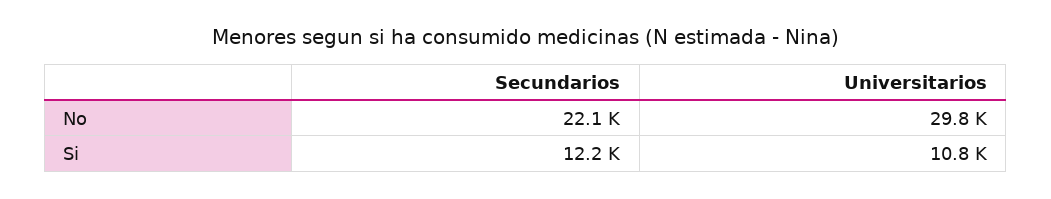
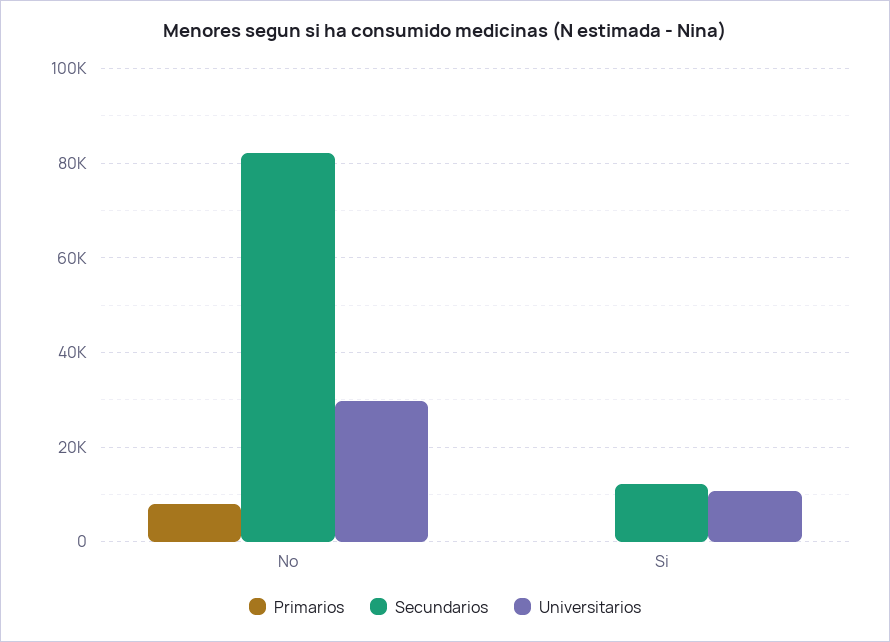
  {
    "Secundarios": {
-     "No": 22100,
+     "No": 82000,
      "Si": 12200
    },
    "Universitarios": {
      "No": 29800,
      "Si": 10800
-   }
+   },
+   "Primarios": {
+     "No": 8000,
+     "Si": 0
+   }
  }

